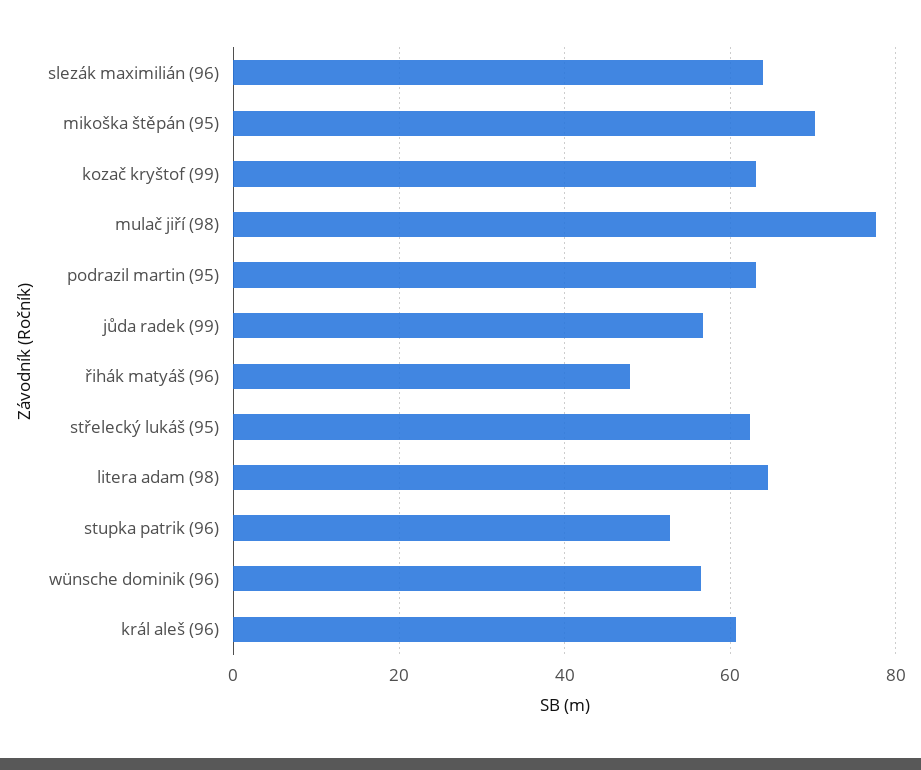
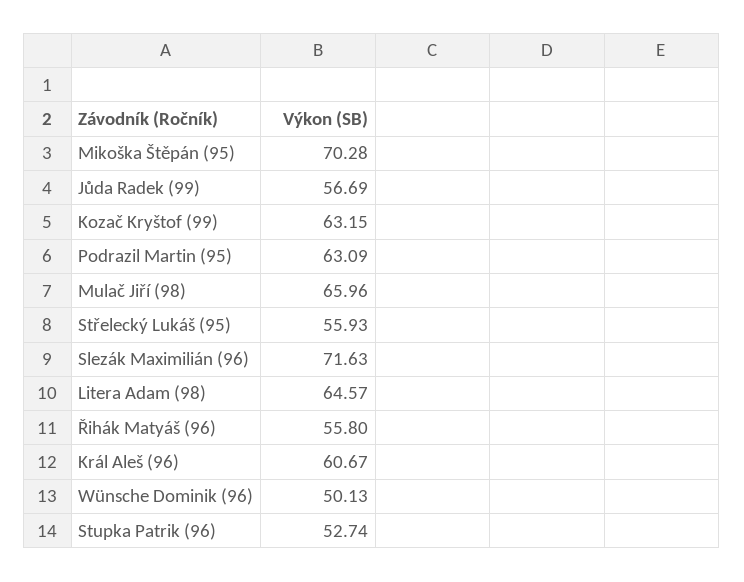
  {
-   "slezák maximilián (96)": 64,
+   "slezák maximilián (96)": 71.63,
    "mikoška štěpán (95)": 70.28,
    "kozač kryštof (99)": 63.15,
-   "mulač jiří (98)": 78,
+   "mulač jiří (98)": 65.96,
    "podrazil martin (95)": 63.09,
    "jůda radek (99)": 56.69,
-   "řihák matyáš (96)": 48,
+   "řihák matyáš (96)": 55.8,
-   "střelecký lukáš (95)": 62,
+   "střelecký lukáš (95)": 55.93,
    "litera adam (98)": 64.57,
    "stupka patrik (96)": 52.74,
-   "wünsche dominik (96)": 56,
+   "wünsche dominik (96)": 50.13,
    "král aleš (96)": 60.67
  }

